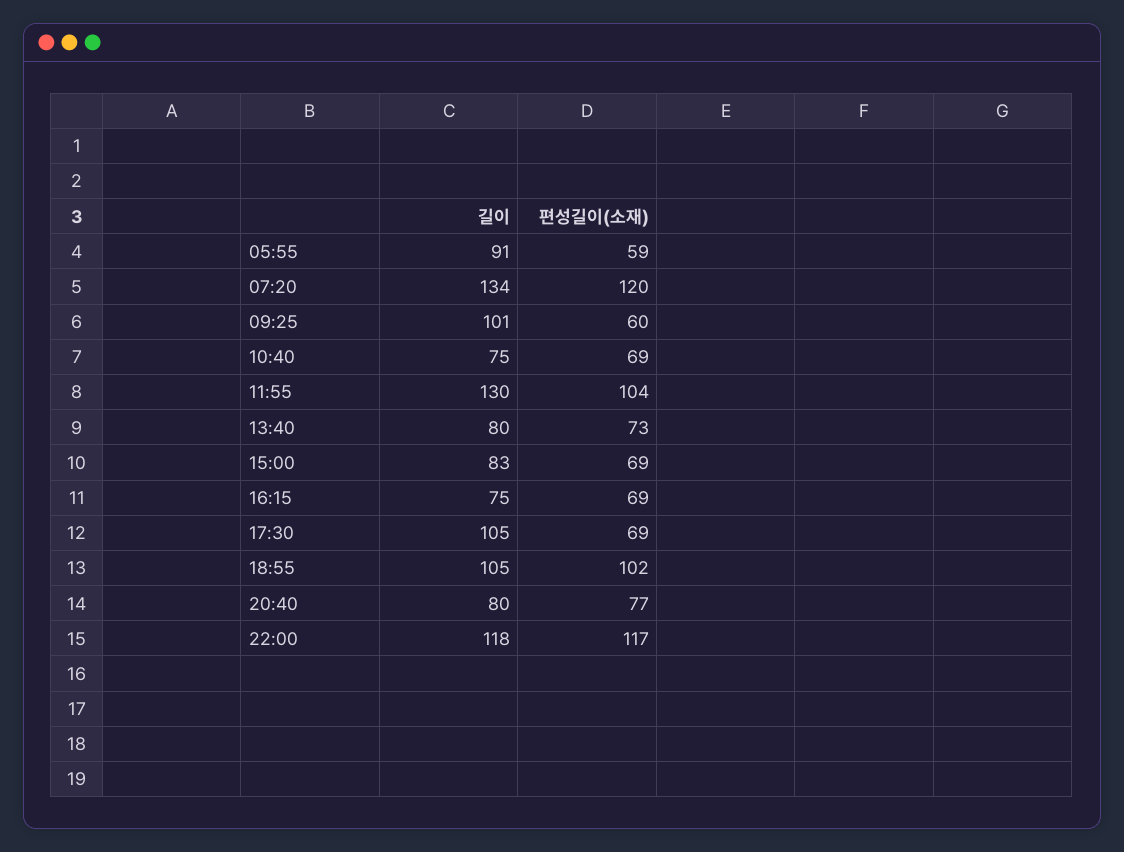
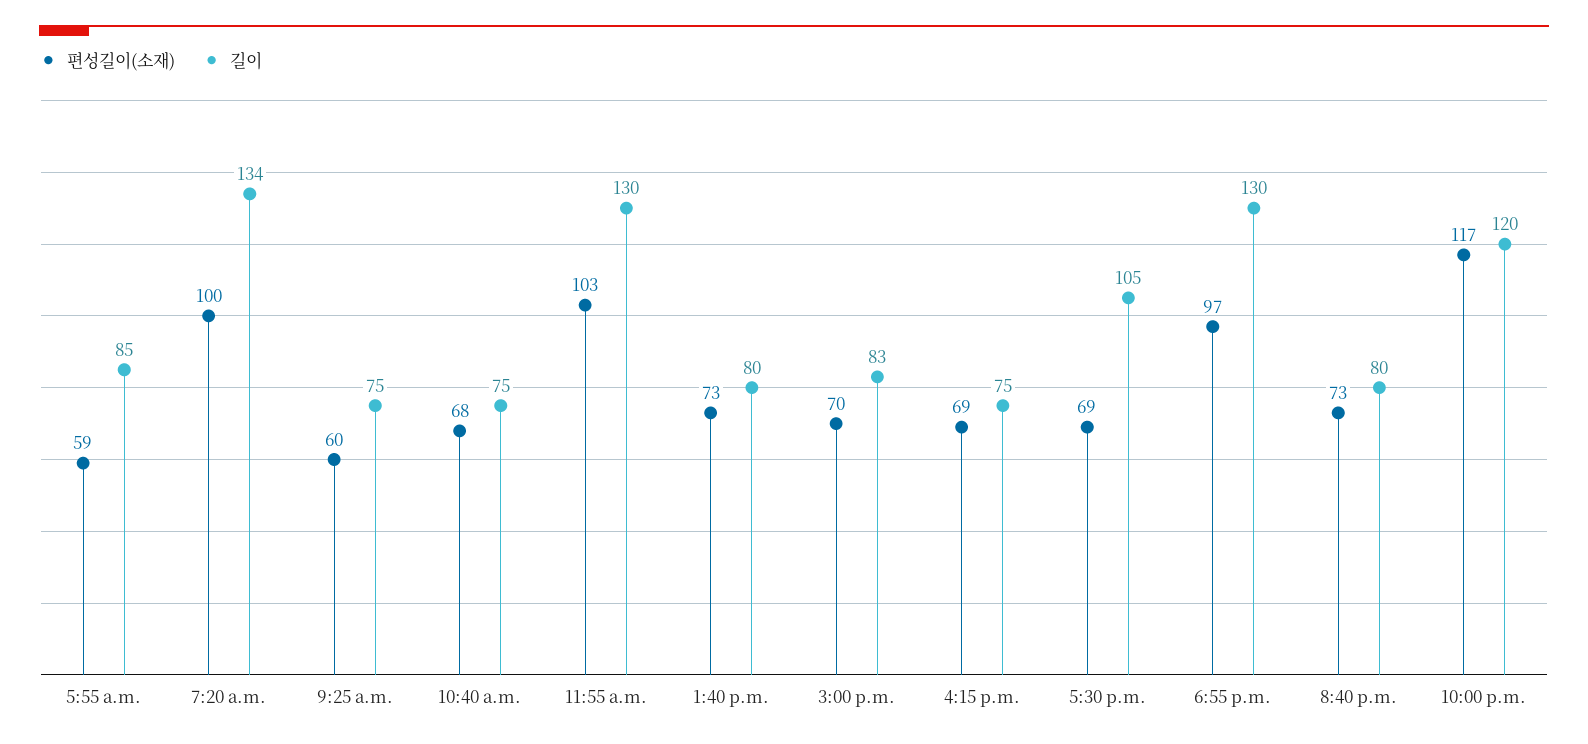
  {
    "길이": {
-     "05:55": 91,
+     "05:55": 85,
      "07:20": 134,
-     "09:25": 101,
+     "09:25": 75,
      "10:40": 75,
      "11:55": 130,
      "13:40": 80,
      "15:00": 83,
      "16:15": 75,
      "17:30": 105,
-     "18:55": 105,
+     "18:55": 130,
      "20:40": 80,
-     "22:00": 118
+     "22:00": 120
    },
    "편성길이(소재)": {
      "05:55": 59,
-     "07:20": 120,
+     "07:20": 100,
      "09:25": 60,
-     "10:40": 69,
+     "10:40": 68,
-     "11:55": 104,
+     "11:55": 103,
      "13:40": 73,
-     "15:00": 69,
+     "15:00": 70,
      "16:15": 69,
      "17:30": 69,
-     "18:55": 102,
+     "18:55": 97,
-     "20:40": 77,
+     "20:40": 73,
      "22:00": 117
    }
  }

